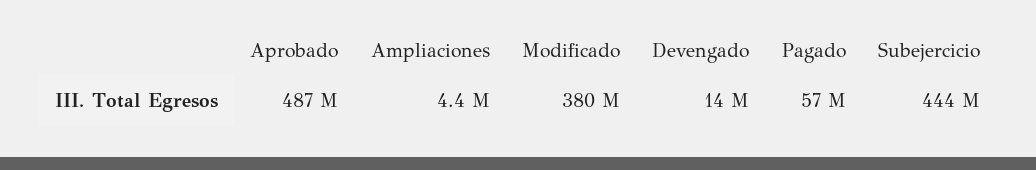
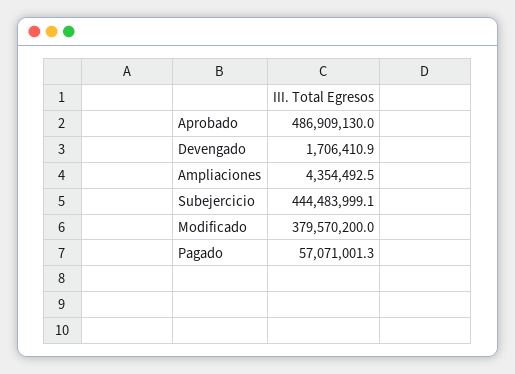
  {
    "Aprobado": 486909130,
    "Ampliaciones": 4354492.5,
    "Modificado": 379570200,
-   "Devengado": 14000000,
+   "Devengado": 1706410.9,
    "Pagado": 57071001.3,
    "Subejercicio": 444483999.1
  }

